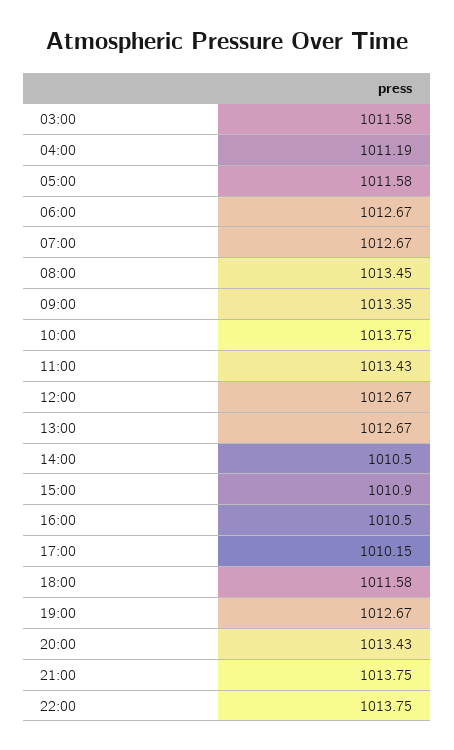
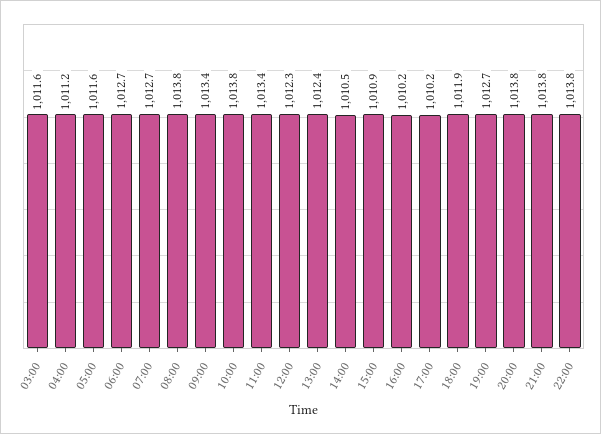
  {
    "03:00": 1011.58,
    "04:00": 1011.19,
    "05:00": 1011.58,
    "06:00": 1012.67,
    "07:00": 1012.67,
-   "08:00": 1013.45,
+   "08:00": 1013.8,
    "09:00": 1013.35,
    "10:00": 1013.75,
    "11:00": 1013.43,
-   "12:00": 1012.67,
+   "12:00": 1012.3,
-   "13:00": 1012.67,
+   "13:00": 1012.4,
    "14:00": 1010.5,
    "15:00": 1010.9,
-   "16:00": 1010.5,
+   "16:00": 1010.2,
    "17:00": 1010.15,
-   "18:00": 1011.58,
+   "18:00": 1011.9,
    "19:00": 1012.67,
-   "20:00": 1013.43,
+   "20:00": 1013.8,
    "21:00": 1013.75,
    "22:00": 1013.75
  }

